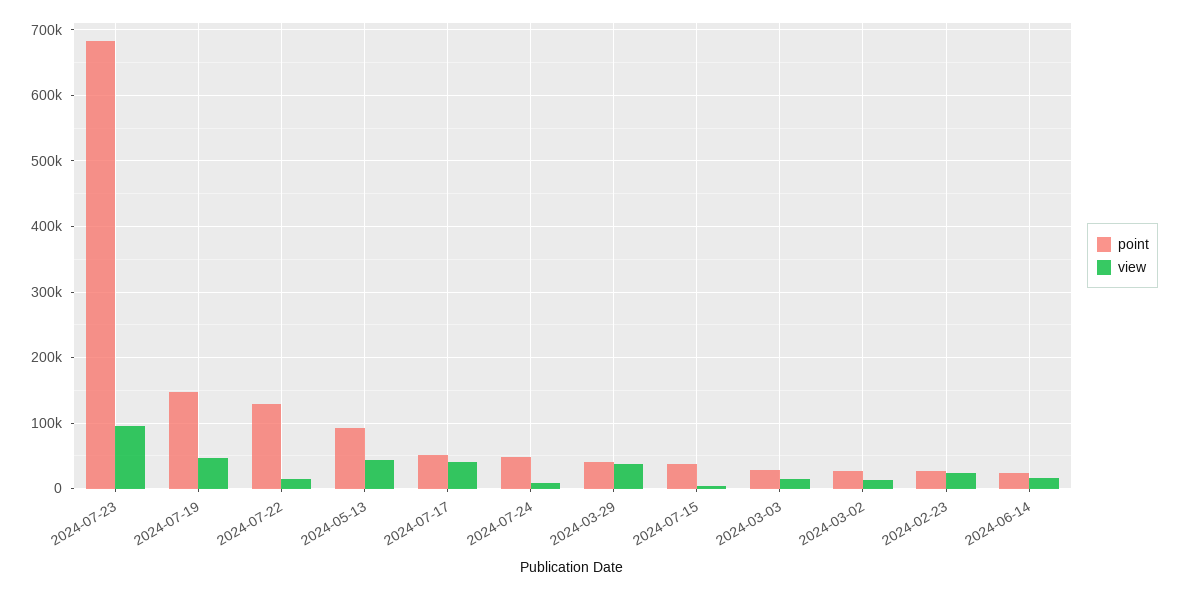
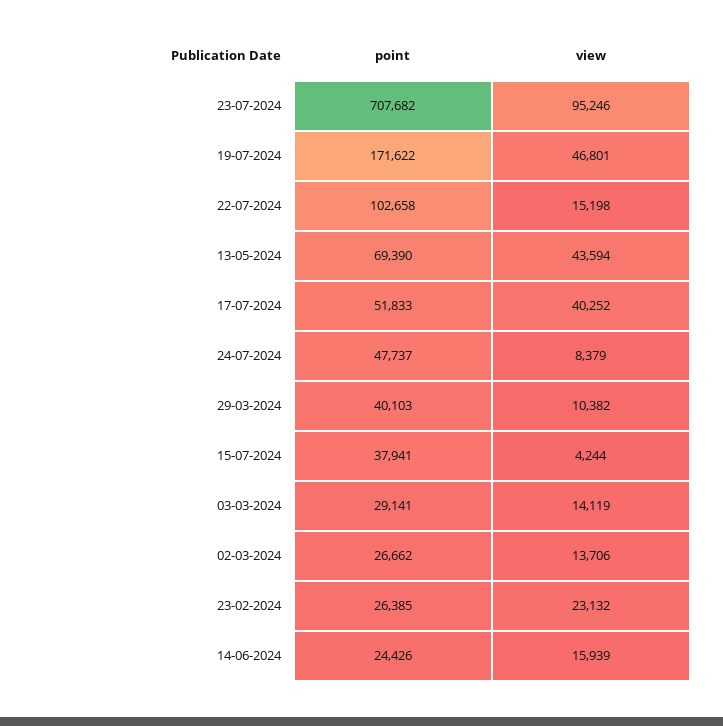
  {
    "point": {
-     "2024-07-23": 680000,
+     "2024-07-23": 707682,
-     "2024-07-19": 150000,
+     "2024-07-19": 171622,
-     "2024-07-22": 130000,
+     "2024-07-22": 102658,
-     "2024-05-13": 90000,
+     "2024-05-13": 69390,
      "2024-07-17": 51833,
      "2024-07-24": 47737,
      "2024-03-29": 40103,
      "2024-07-15": 37941,
      "2024-03-03": 29141,
      "2024-03-02": 26662,
      "2024-02-23": 26385,
      "2024-06-14": 24426
    },
    "view": {
      "2024-07-23": 95246,
      "2024-07-19": 46801,
      "2024-07-22": 15198,
      "2024-05-13": 43594,
      "2024-07-17": 40252,
      "2024-07-24": 8379,
-     "2024-03-29": 40000,
+     "2024-03-29": 10382,
      "2024-07-15": 4244,
      "2024-03-03": 14119,
      "2024-03-02": 13706,
      "2024-02-23": 23132,
      "2024-06-14": 15939
    }
  }

